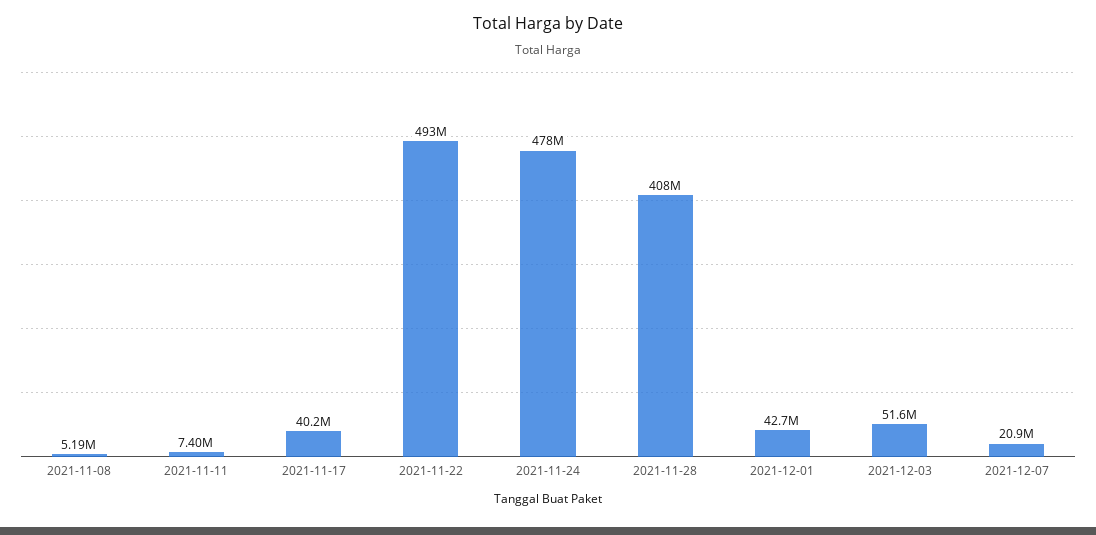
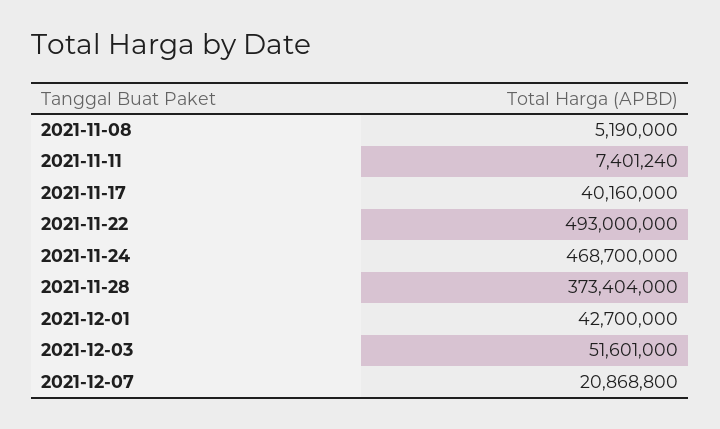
  {
    "2021-11-08": 5190000,
    "2021-11-11": 7401240,
    "2021-11-17": 40160000,
    "2021-11-22": 493000000,
-   "2021-11-24": 478000000,
+   "2021-11-24": 468700000,
-   "2021-11-28": 408000000,
+   "2021-11-28": 373404000,
    "2021-12-01": 42700000,
    "2021-12-03": 51601000,
    "2021-12-07": 20868800
  }

